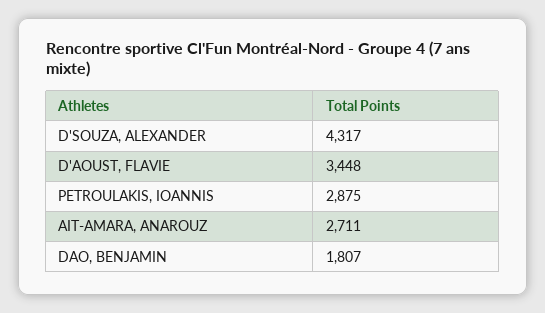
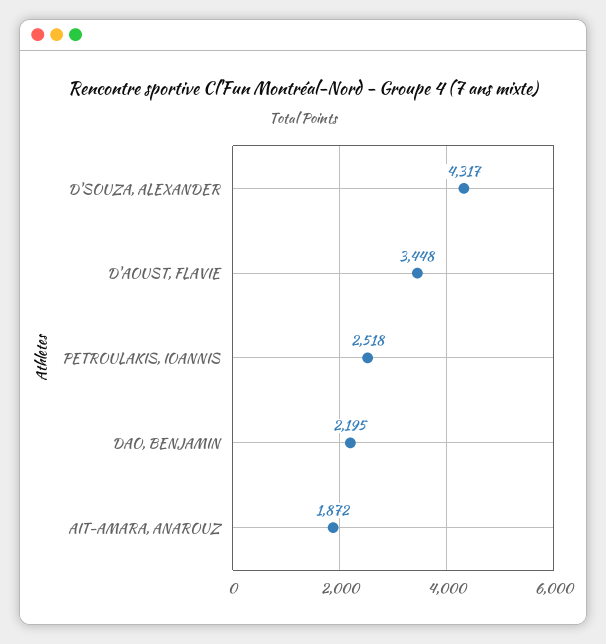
  {
    "D'SOUZA, ALEXANDER": 4317,
    "D'AOUST, FLAVIE": 3448,
-   "PETROULAKIS, IOANNIS": 2875,
+   "PETROULAKIS, IOANNIS": 2518,
-   "AIT-AMARA, ANAROUZ": 2711,
+   "AIT-AMARA, ANAROUZ": 1872,
-   "DAO, BENJAMIN": 1807
+   "DAO, BENJAMIN": 2195
  }

